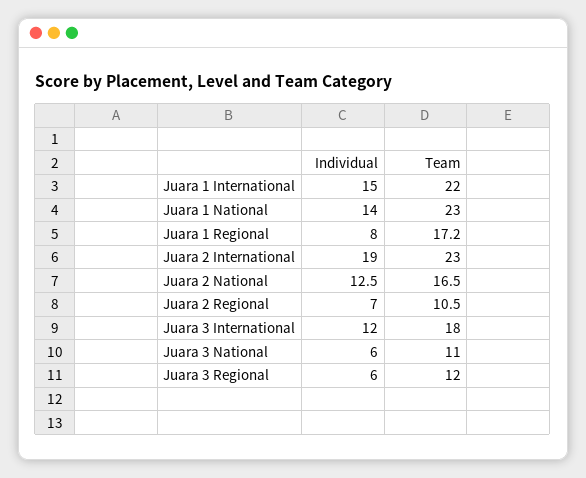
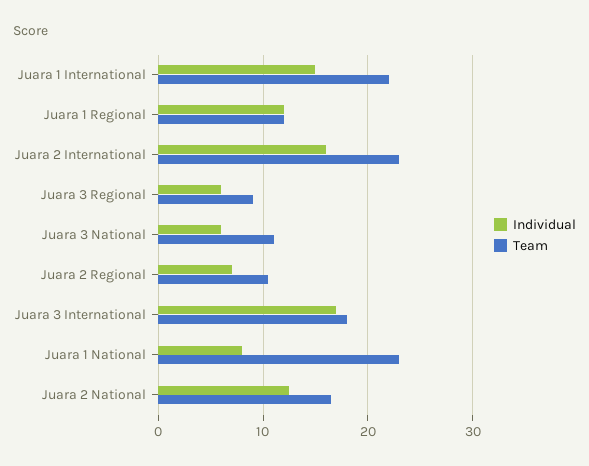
  {
    "Individual": {
      "Juara 1 International": 15,
-     "Juara 1 National": 14,
+     "Juara 1 National": 8,
-     "Juara 1 Regional": 8,
+     "Juara 1 Regional": 12,
-     "Juara 2 International": 19,
+     "Juara 2 International": 16,
      "Juara 2 National": 12.5,
      "Juara 2 Regional": 7,
-     "Juara 3 International": 12,
+     "Juara 3 International": 17,
      "Juara 3 National": 6,
      "Juara 3 Regional": 6
    },
    "Team": {
      "Juara 1 International": 22,
      "Juara 1 National": 23,
-     "Juara 1 Regional": 17.2,
+     "Juara 1 Regional": 12,
      "Juara 2 International": 23,
      "Juara 2 National": 16.5,
      "Juara 2 Regional": 10.5,
      "Juara 3 International": 18,
      "Juara 3 National": 11,
-     "Juara 3 Regional": 12
+     "Juara 3 Regional": 9
    }
  }

